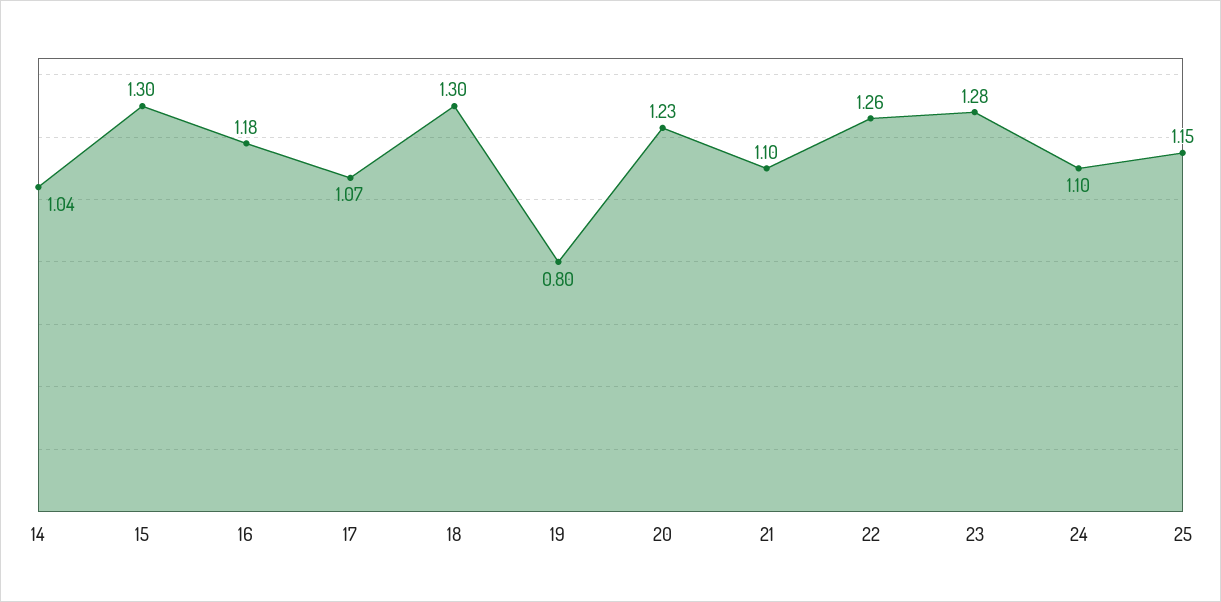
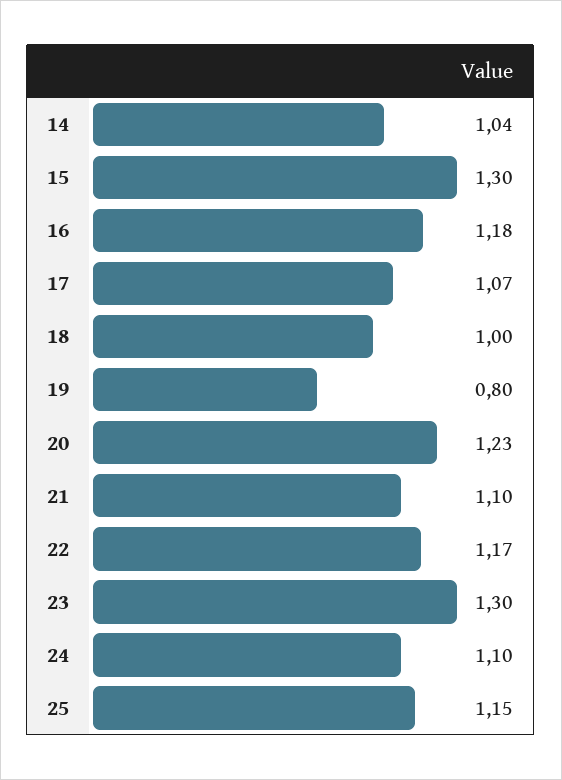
  {
    "14": 1.04,
    "15": 1.3,
    "16": 1.18,
    "17": 1.07,
-   "18": 1.3,
+   "18": 1,
    "19": 0.8,
    "20": 1.23,
    "21": 1.1,
-   "22": 1.26,
+   "22": 1.17,
-   "23": 1.28,
+   "23": 1.3,
    "24": 1.1,
    "25": 1.15
  }

